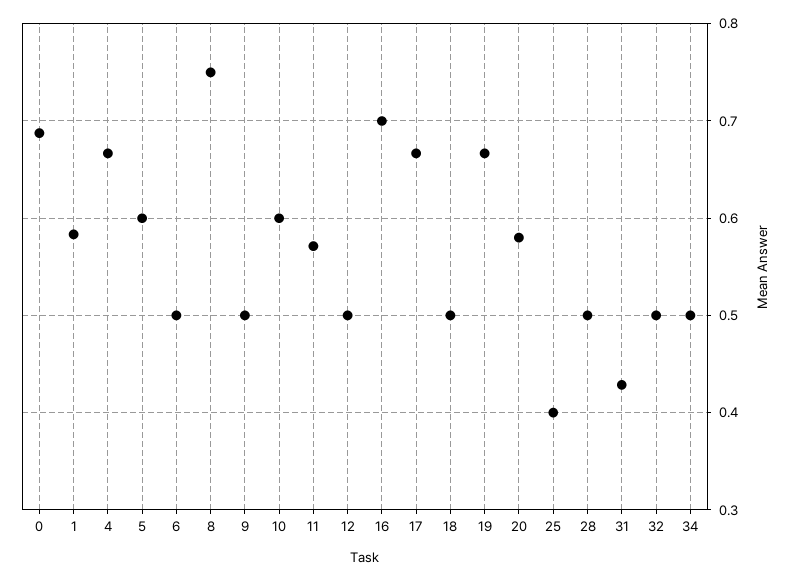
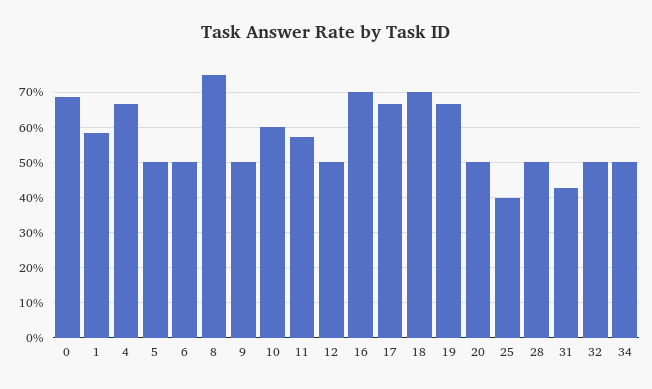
  {
    "0": 0.69,
    "1": 0.58,
    "4": 0.67,
-   "5": 0.6,
+   "5": 0.5,
    "6": 0.5,
    "8": 0.75,
    "9": 0.5,
    "10": 0.6,
    "11": 0.57,
    "12": 0.5,
    "16": 0.7,
    "17": 0.67,
-   "18": 0.5,
+   "18": 0.7,
    "19": 0.67,
-   "20": 0.58,
+   "20": 0.5,
    "25": 0.4,
    "28": 0.5,
    "31": 0.43,
    "32": 0.5,
    "34": 0.5
  }

